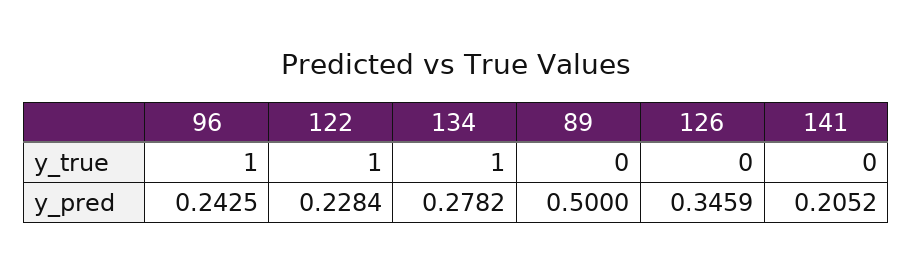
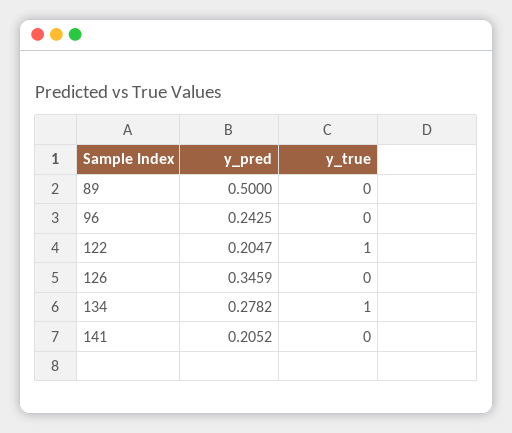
  {
    "96": {
-     "y_true": 1,
+     "y_true": 0,
      "y_pred": 0.2425
    },
    "122": {
      "y_true": 1,
-     "y_pred": 0.2284
+     "y_pred": 0.2047
    },
    "134": {
      "y_true": 1,
      "y_pred": 0.2782
    },
    "89": {
      "y_true": 0,
      "y_pred": 0.5
    },
    "126": {
      "y_true": 0,
      "y_pred": 0.3459
    },
    "141": {
      "y_true": 0,
      "y_pred": 0.2052
    }
  }

